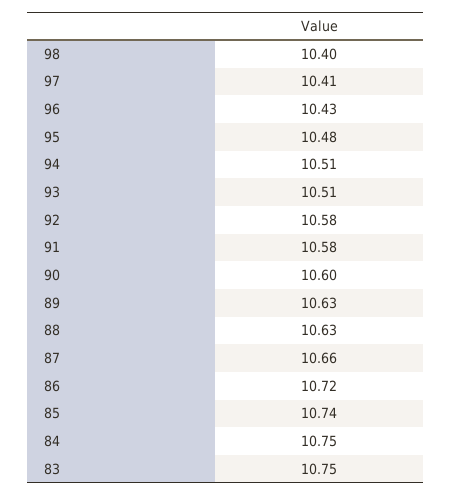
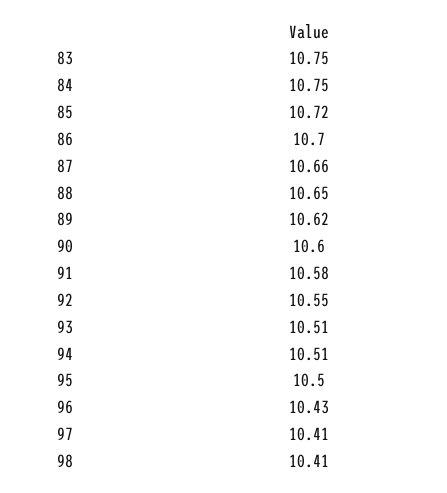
  {
-   "98": 10.4,
+   "98": 10.41,
    "97": 10.41,
    "96": 10.43,
-   "95": 10.48,
+   "95": 10.5,
    "94": 10.51,
    "93": 10.51,
-   "92": 10.58,
+   "92": 10.55,
    "91": 10.58,
    "90": 10.6,
-   "89": 10.63,
+   "89": 10.62,
-   "88": 10.63,
+   "88": 10.65,
    "87": 10.66,
-   "86": 10.72,
+   "86": 10.7,
-   "85": 10.74,
+   "85": 10.72,
    "84": 10.75,
    "83": 10.75
  }

